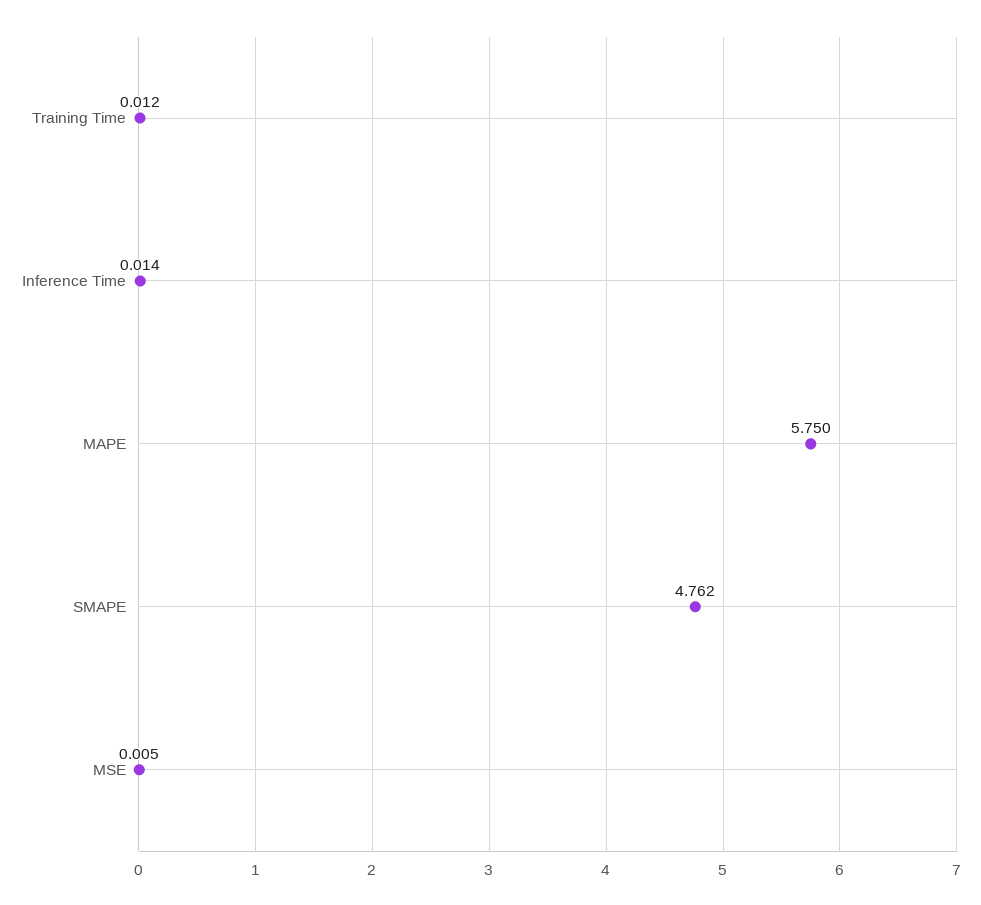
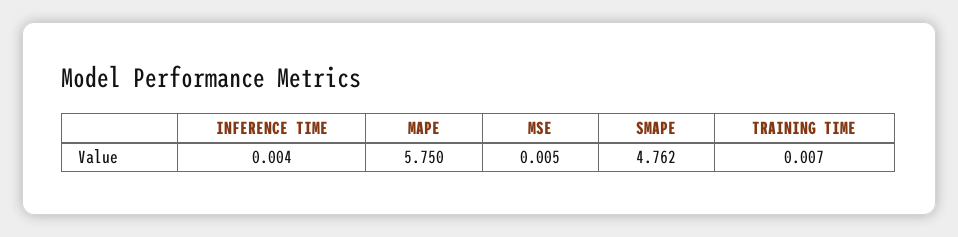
  {
-   "Training Time": 0.012,
+   "Training Time": 0.007,
-   "Inference Time": 0.014,
+   "Inference Time": 0.004,
    "MAPE": 5.75,
    "SMAPE": 4.762,
    "MSE": 0.005
  }

